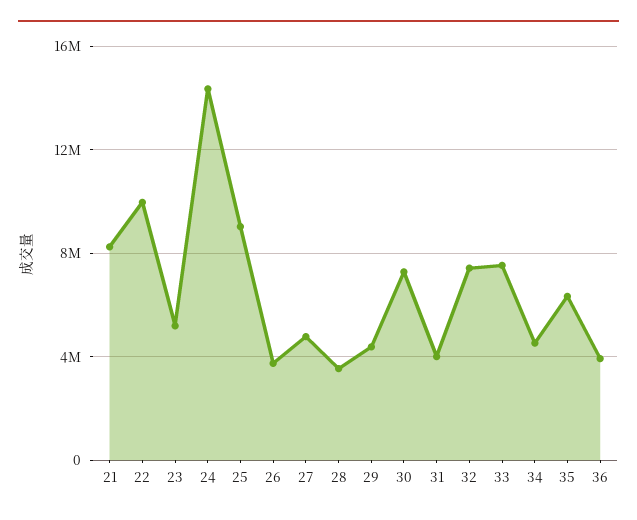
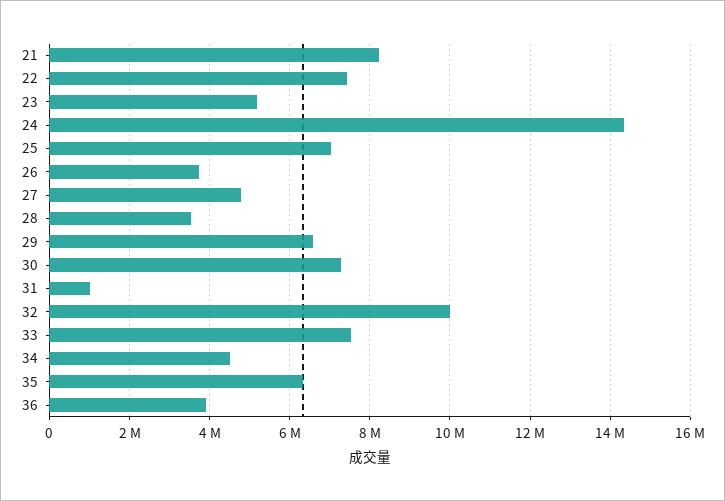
  {
    "21": 8200000,
-   "22": 10000000,
+   "22": 7400000,
    "23": 5200000,
    "24": 14400000,
-   "25": 9000000,
+   "25": 7000000,
    "26": 3800000,
    "27": 4800000,
    "28": 3600000,
-   "29": 4500000,
+   "29": 6600000,
    "30": 7200000,
-   "31": 4000000,
+   "31": 1000000,
-   "32": 7500000,
+   "32": 10000000,
    "33": 7600000,
    "34": 4600000,
    "35": 6400000,
    "36": 4000000
  }

